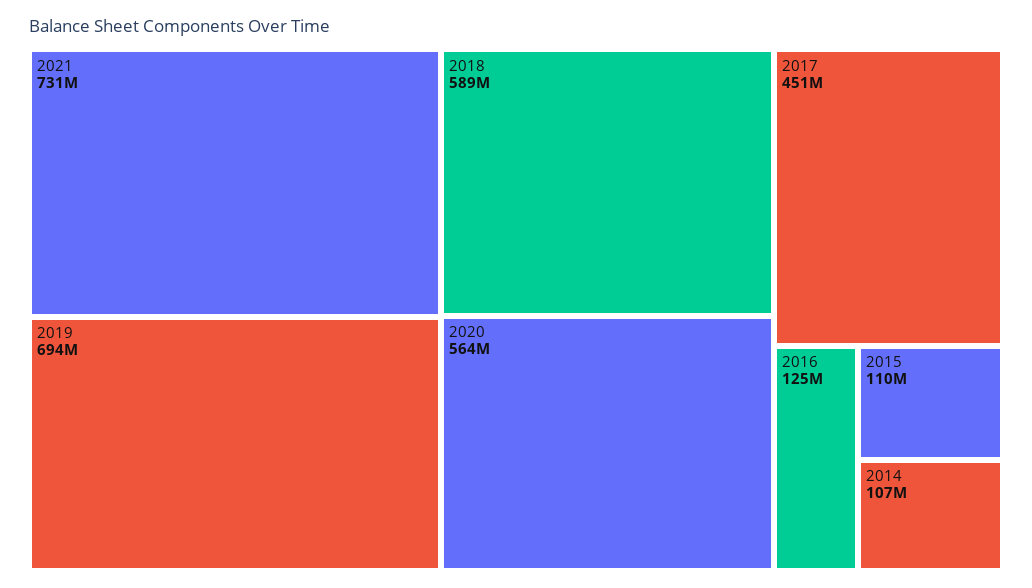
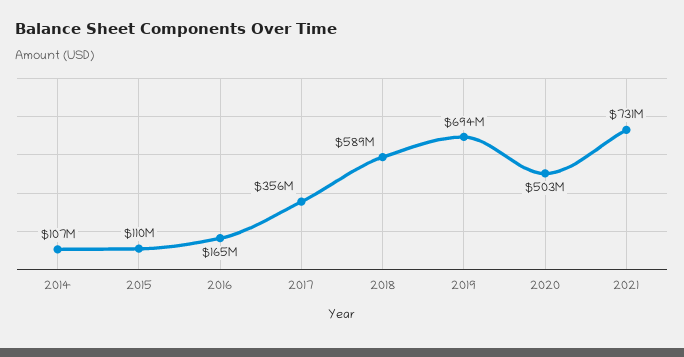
  {
    "2021": 731000000,
    "2019": 694000000,
    "2018": 589000000,
-   "2020": 564000000,
+   "2020": 503000000,
-   "2017": 451000000,
+   "2017": 356000000,
-   "2016": 125000000,
+   "2016": 165000000,
    "2015": 110000000,
    "2014": 107000000
  }

